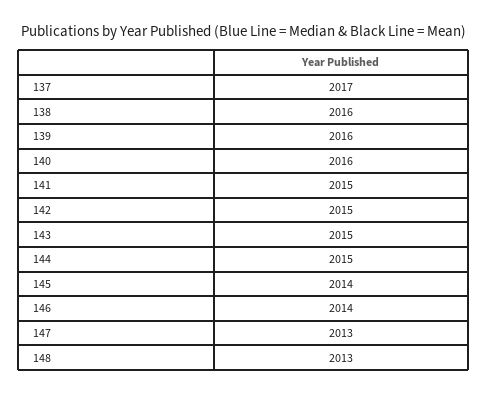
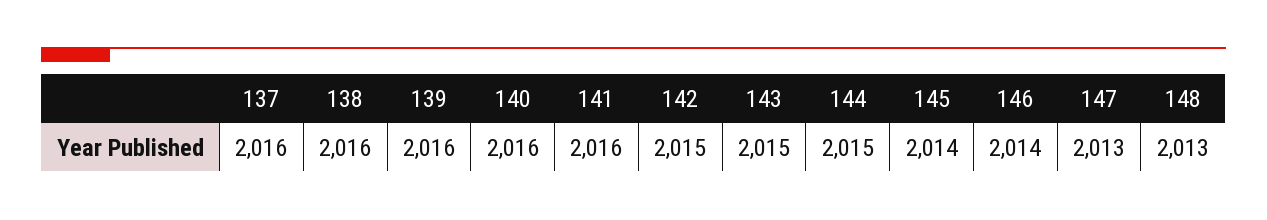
  {
-   "137": 2017,
+   "137": 2016,
    "138": 2016,
    "139": 2016,
    "140": 2016,
-   "141": 2015,
+   "141": 2016,
    "142": 2015,
    "143": 2015,
    "144": 2015,
    "145": 2014,
    "146": 2014,
    "147": 2013,
    "148": 2013
  }

